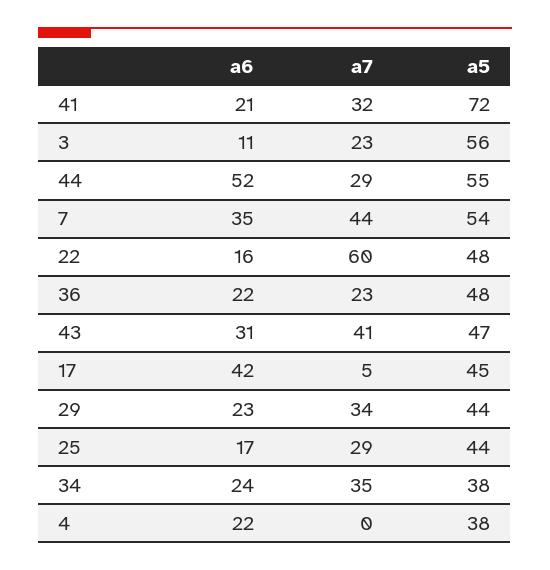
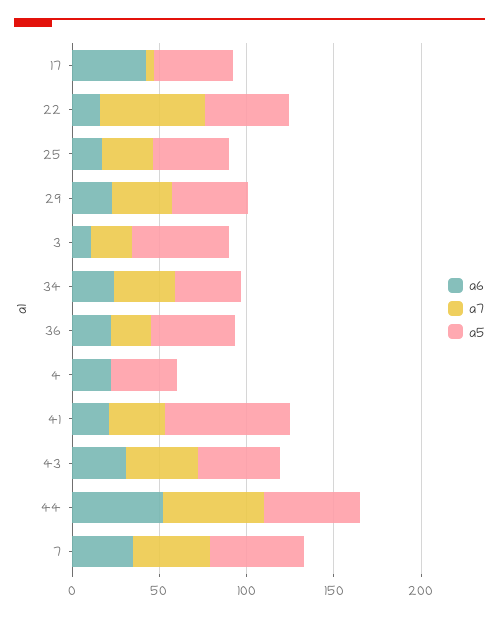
  {
    "a6": {
      "41": 21,
      "3": 11,
      "44": 52,
      "7": 35,
      "22": 16,
      "36": 22,
      "43": 31,
      "17": 42,
      "29": 23,
      "25": 17,
      "34": 24,
      "4": 22
    },
    "a7": {
      "41": 32,
      "3": 23,
-     "44": 29,
+     "44": 60,
      "7": 44,
      "22": 60,
      "36": 23,
      "43": 41,
      "17": 5,
      "29": 34,
      "25": 29,
      "34": 35,
      "4": 0
    },
    "a5": {
      "41": 72,
      "3": 56,
      "44": 55,
      "7": 54,
      "22": 48,
      "36": 48,
      "43": 47,
      "17": 45,
      "29": 44,
      "25": 44,
      "34": 38,
      "4": 38
    }
  }

